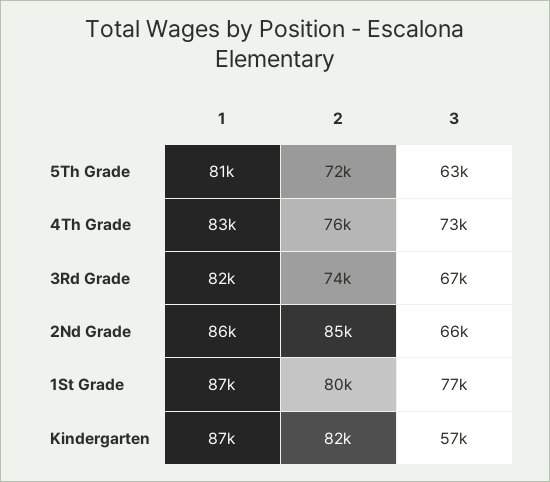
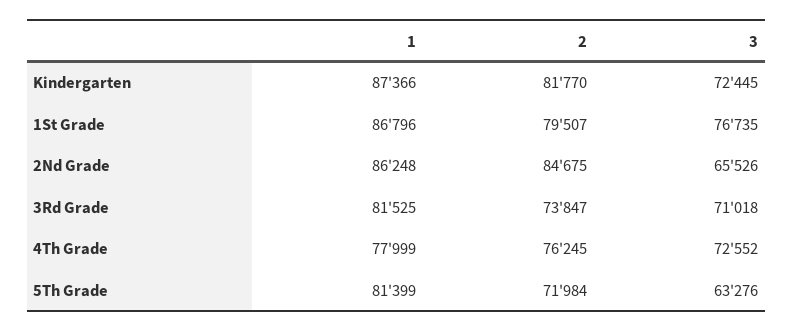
  {
    "1": {
      "5Th Grade": 81399,
-     "4Th Grade": 83000,
+     "4Th Grade": 77999,
      "3Rd Grade": 81525,
      "2Nd Grade": 86248,
      "1St Grade": 86796,
      "Kindergarten": 87366
    },
    "2": {
      "5Th Grade": 71984,
      "4Th Grade": 76245,
      "3Rd Grade": 73847,
      "2Nd Grade": 84675,
      "1St Grade": 79507,
      "Kindergarten": 81770
    },
    "3": {
      "5Th Grade": 63276,
      "4Th Grade": 72552,
-     "3Rd Grade": 67000,
+     "3Rd Grade": 71018,
      "2Nd Grade": 65526,
      "1St Grade": 76735,
-     "Kindergarten": 57000
+     "Kindergarten": 72445
    }
  }

